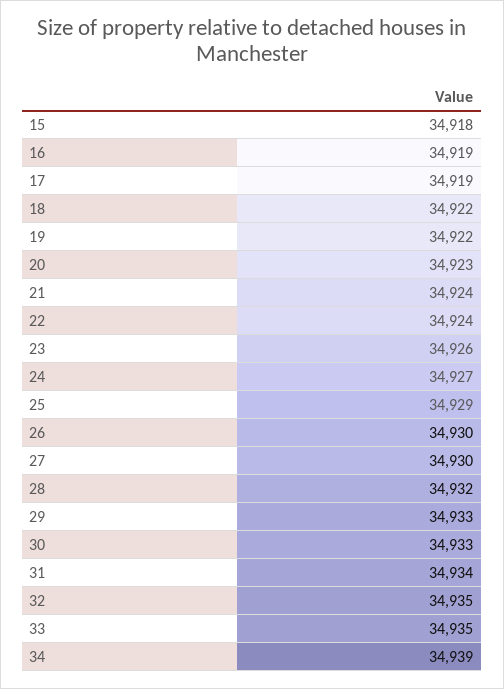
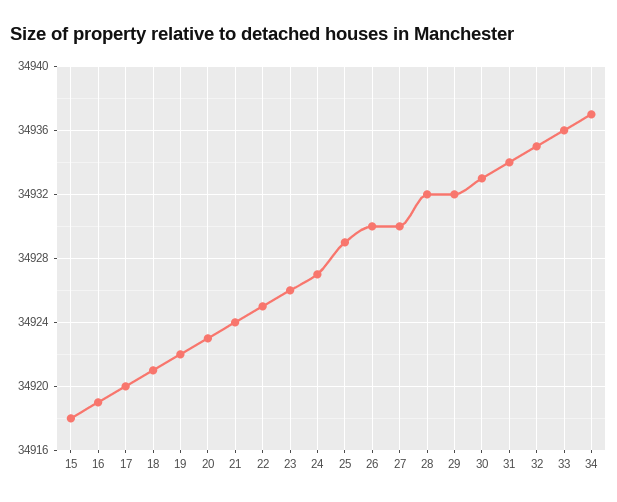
  {
    "15": 34918,
    "16": 34919,
-   "17": 34919,
+   "17": 34920,
-   "18": 34922,
+   "18": 34921,
    "19": 34922,
    "20": 34923,
    "21": 34924,
-   "22": 34924,
+   "22": 34925,
    "23": 34926,
    "24": 34927,
    "25": 34929,
    "26": 34930,
    "27": 34930,
    "28": 34932,
-   "29": 34933,
+   "29": 34932,
    "30": 34933,
    "31": 34934,
    "32": 34935,
-   "33": 34935,
+   "33": 34936,
-   "34": 34939
+   "34": 34937
  }

